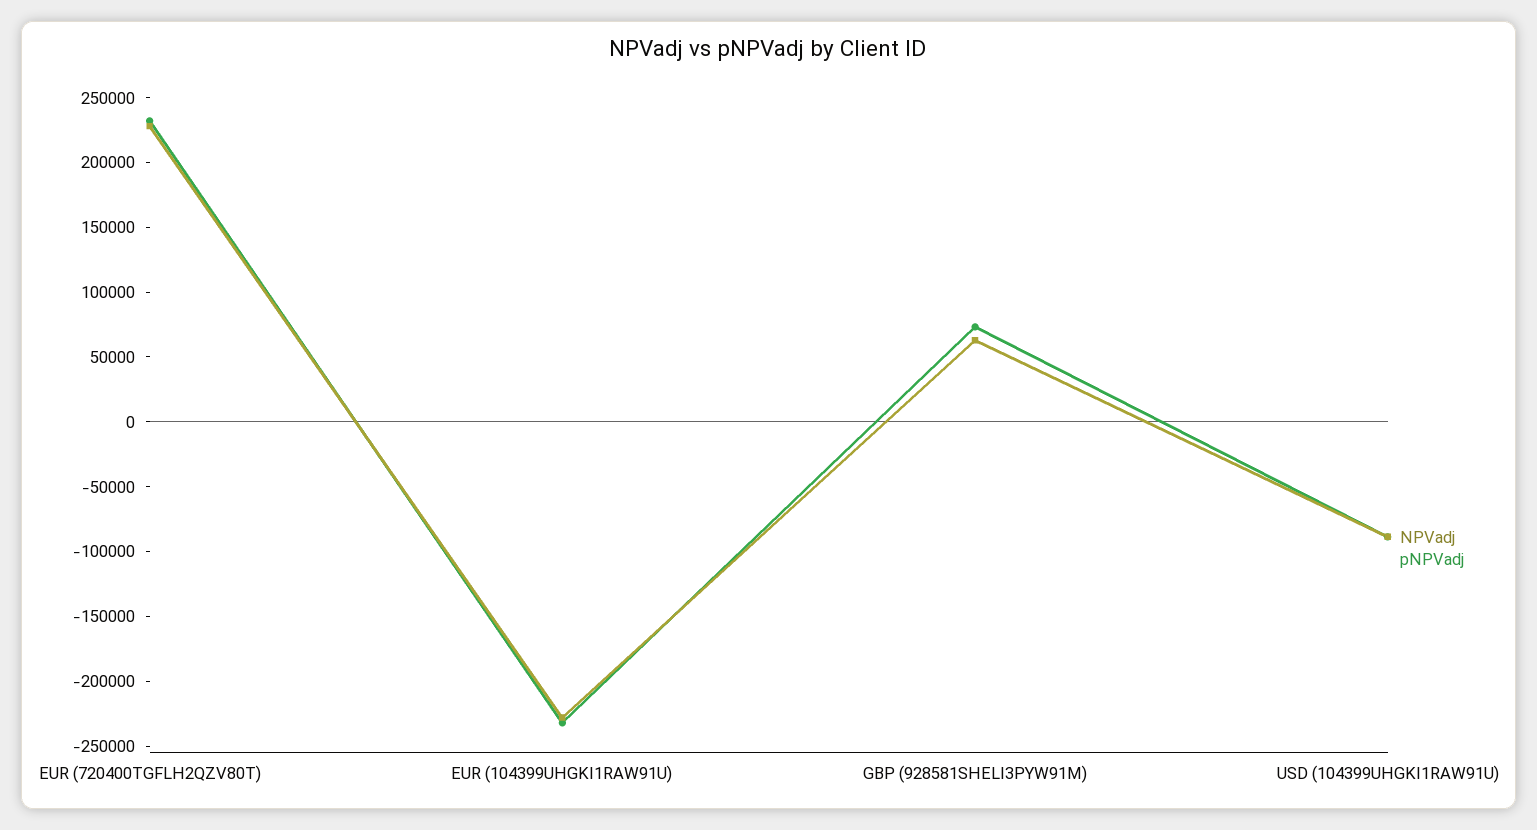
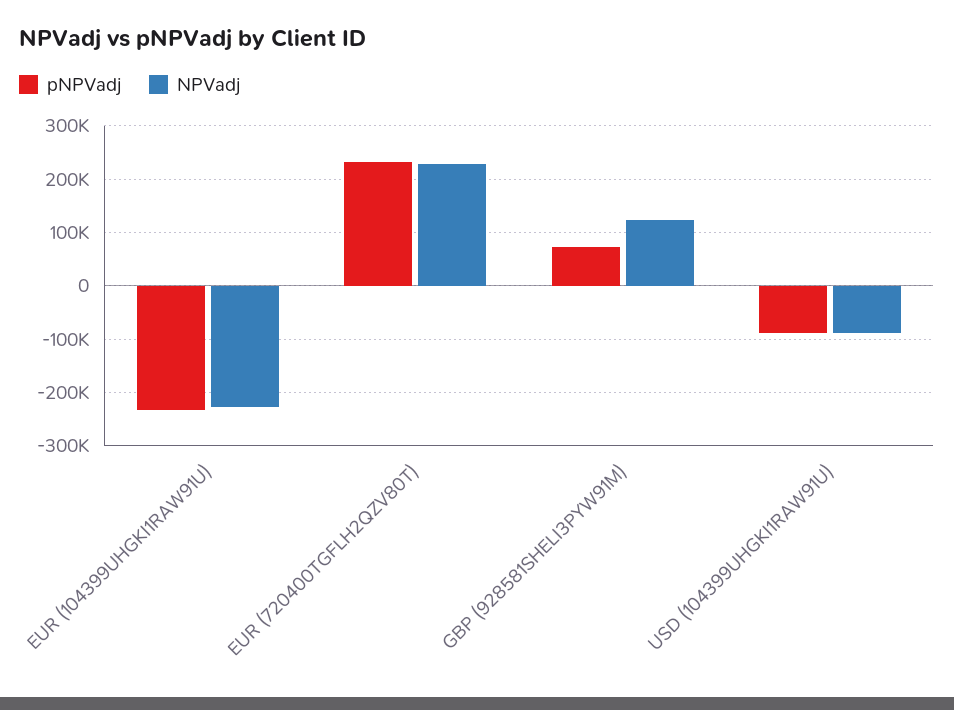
  {
    "NPVadj": {
      "EUR (720400TGFLH2QZV80T)": 230000,
      "EUR (104399UHGKI1RAW91U)": -230000,
-     "GBP (928581SHELI3PYW91M)": 60000,
+     "GBP (928581SHELI3PYW91M)": 120000,
      "USD (104399UHGKI1RAW91U)": -90000
    },
    "pNPVadj": {
      "EUR (720400TGFLH2QZV80T)": 230000,
      "EUR (104399UHGKI1RAW91U)": -230000,
      "GBP (928581SHELI3PYW91M)": 70000,
      "USD (104399UHGKI1RAW91U)": -90000
    }
  }

